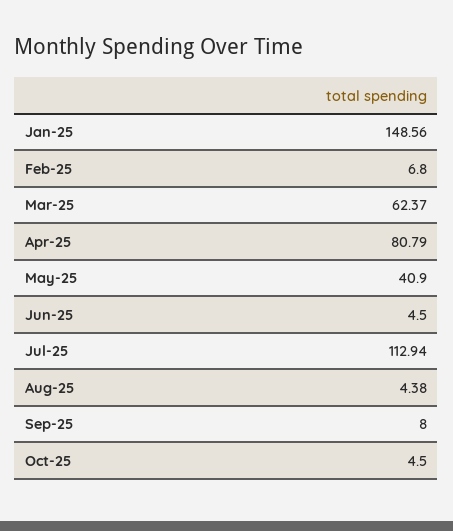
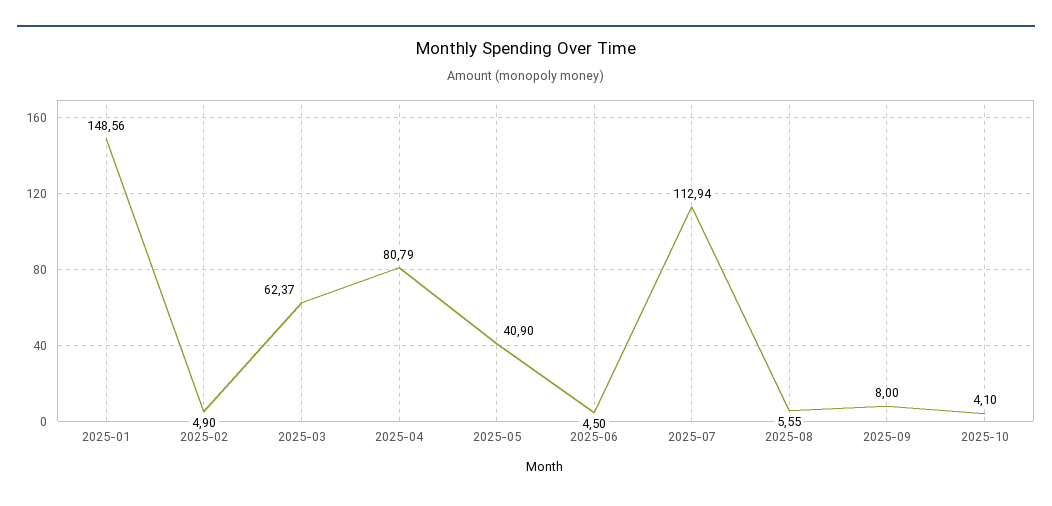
  {
    "Jan-25": 148.56,
-   "Feb-25": 6.8,
+   "Feb-25": 4.9,
    "Mar-25": 62.37,
    "Apr-25": 80.79,
    "May-25": 40.9,
    "Jun-25": 4.5,
    "Jul-25": 112.94,
-   "Aug-25": 4.38,
+   "Aug-25": 5.55,
    "Sep-25": 8,
-   "Oct-25": 4.5
+   "Oct-25": 4.1
  }

